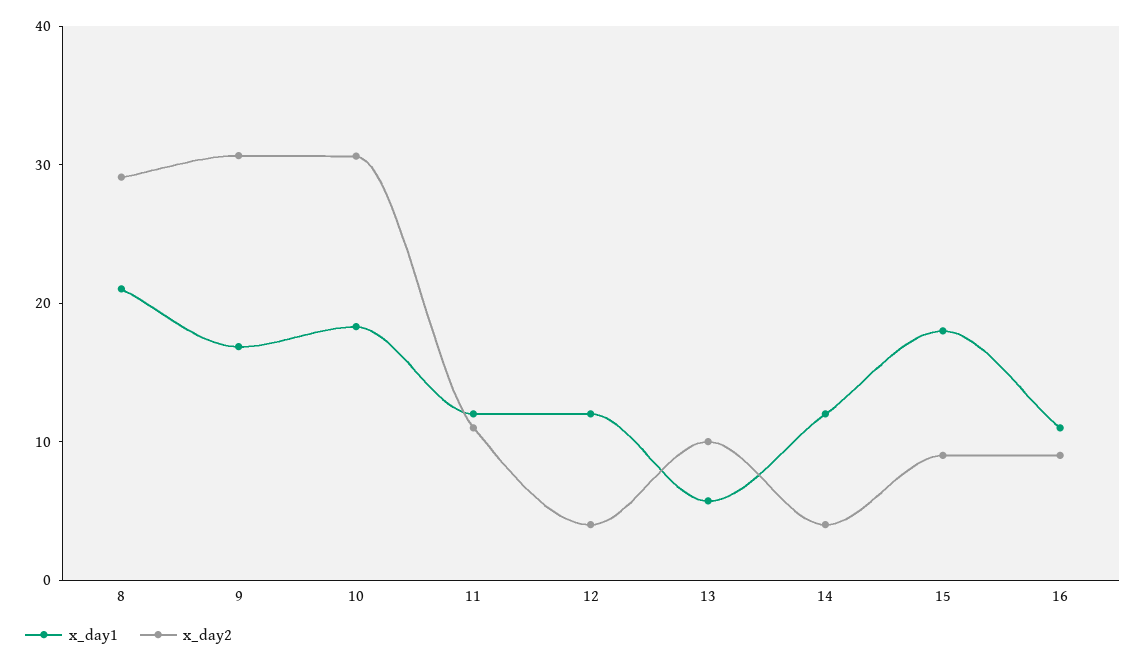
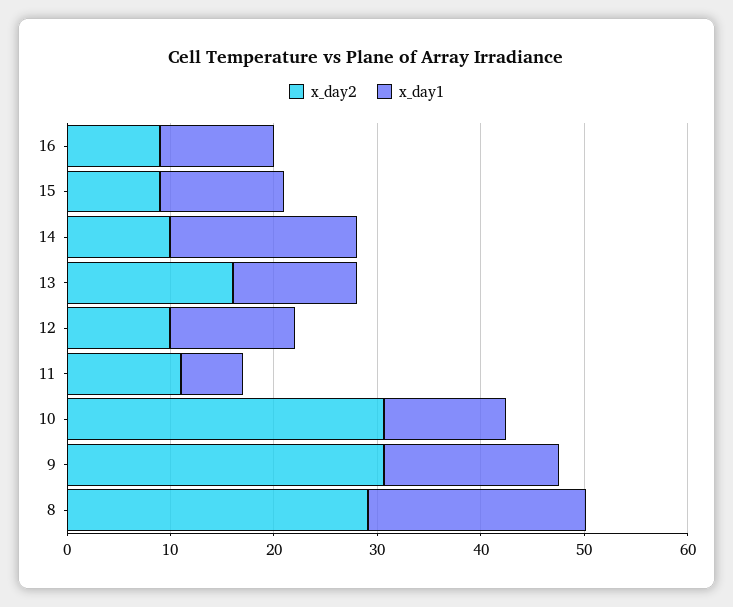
  {
    "x_day1": {
      "8": 22,
      "9": 16,
-     "10": 18,
+     "10": 12,
-     "11": 12,
+     "11": 6,
      "12": 12,
-     "13": 6,
+     "13": 12,
-     "14": 12,
+     "14": 18,
-     "15": 18,
+     "15": 12,
      "16": 12
    },
    "x_day2": {
      "8": 30,
      "9": 30,
      "10": 30,
      "11": 12,
-     "12": 4,
+     "12": 10,
-     "13": 10,
+     "13": 16,
-     "14": 4,
+     "14": 10,
      "15": 10,
      "16": 10
    }
  }

